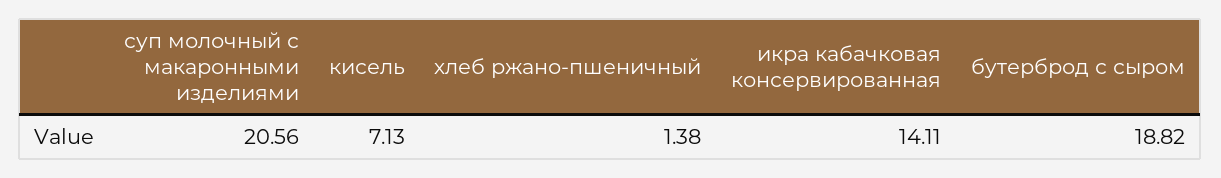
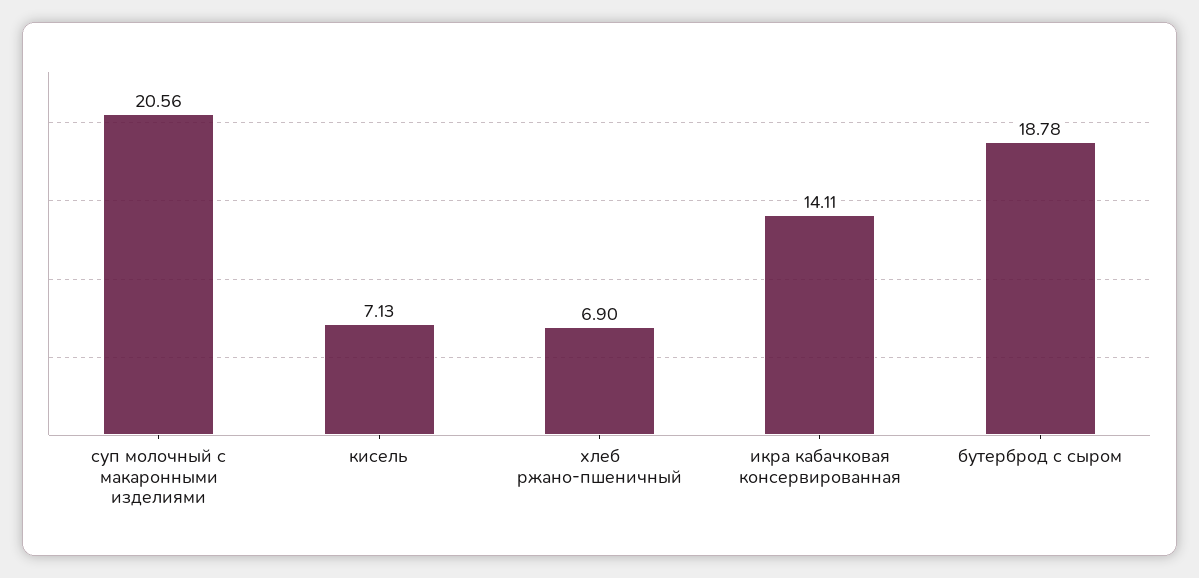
  {
    "суп молочный с макаронными изделиями": 20.56,
    "кисель": 7.13,
-   "хлеб ржано-пшеничный": 1.38,
+   "хлеб ржано-пшеничный": 6.9,
    "икра кабачковая консервированная": 14.11,
-   "бутерброд с сыром": 18.82
+   "бутерброд с сыром": 18.78
  }

